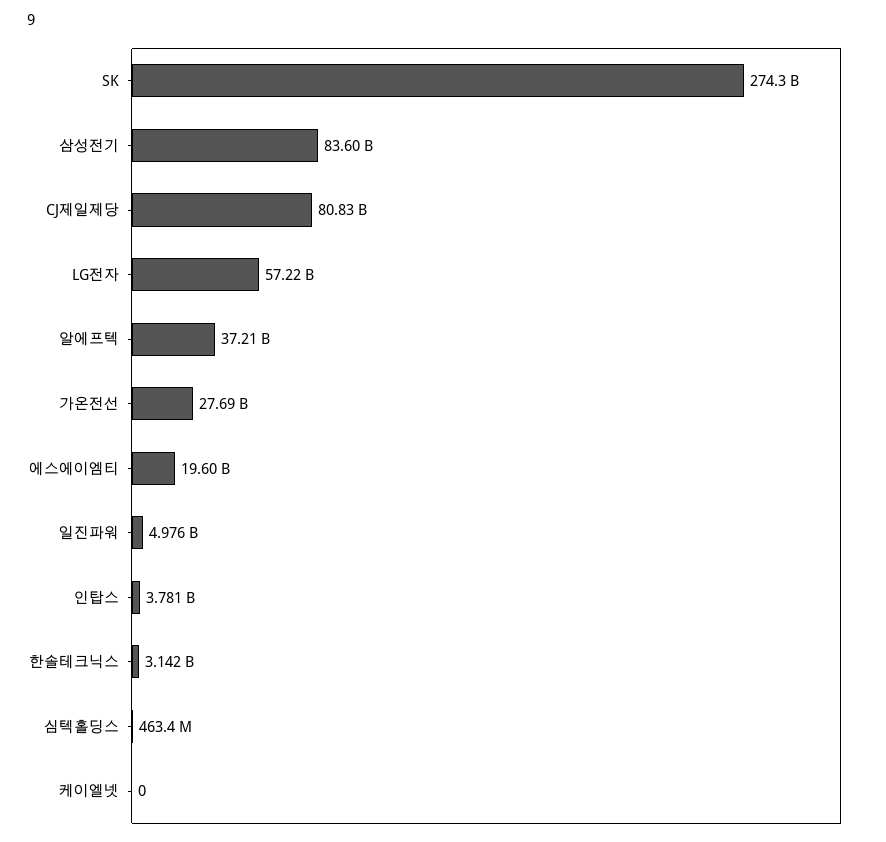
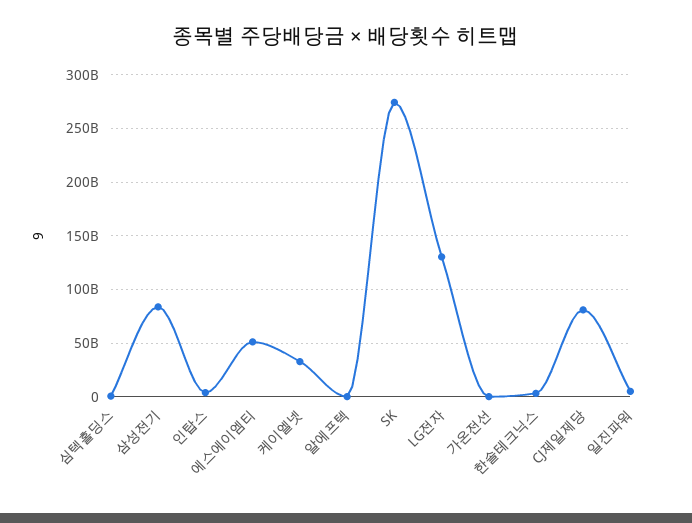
  {
    "SK": 274300000000,
    "삼성전기": 83600000000,
    "CJ제일제당": 80830000000,
-   "LG전자": 57220000000,
+   "LG전자": 130000000000,
-   "알에프텍": 37210000000,
+   "알에프텍": 0,
-   "가온전선": 27690000000,
+   "가온전선": 0,
-   "에스에이엠티": 19600000000,
+   "에스에이엠티": 50000000000,
    "일진파워": 4976000000,
    "인탑스": 3781000000,
    "한솔테크닉스": 3142000000,
    "심텍홀딩스": 463400000,
-   "케이엘넷": 0
+   "케이엘넷": 30000000000
  }

